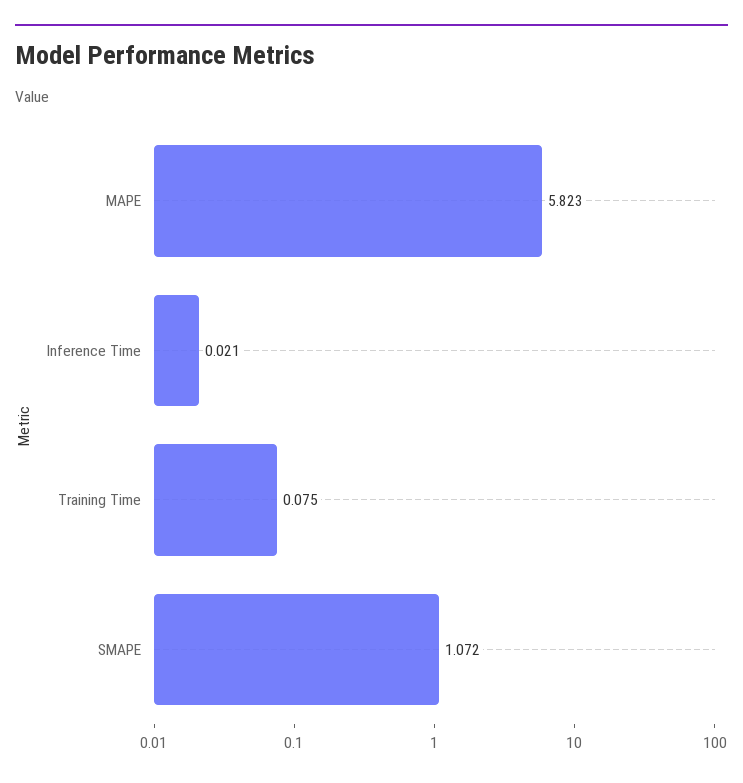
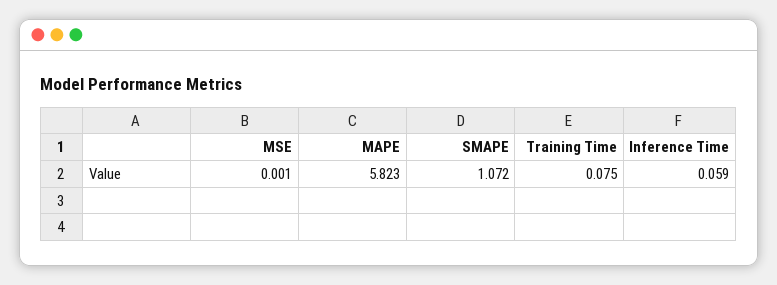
  {
    "MAPE": 5.823,
-   "Inference Time": 0.021,
+   "Inference Time": 0.059,
    "Training Time": 0.075,
-   "SMAPE": 1.072
+   "SMAPE": 1.072,
+   "MSE": 0.001
  }

